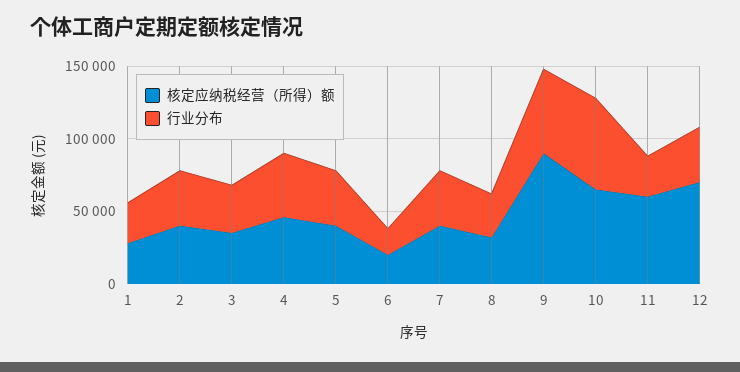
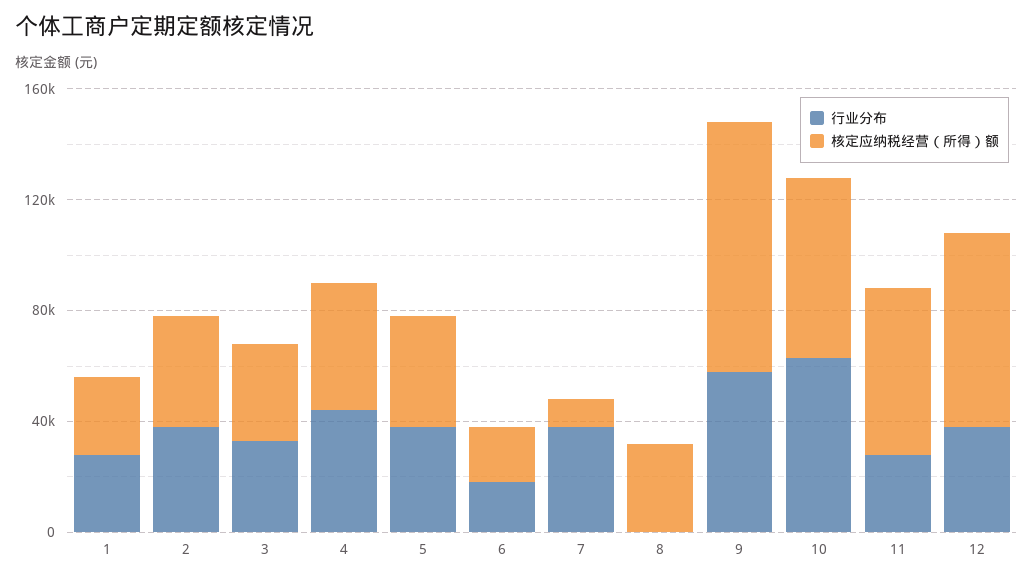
  {
    "核定应纳税经营（所得）额": {
      "1": 30000,
      "2": 40000,
      "3": 40000,
      "4": 50000,
      "5": 40000,
      "6": 20000,
-     "7": 40000,
+     "7": 10000,
      "8": 30000,
      "9": 90000,
      "10": 70000,
      "11": 60000,
      "12": 70000
    },
    "行业分布": {
      "1": 30000,
      "2": 40000,
      "3": 30000,
      "4": 40000,
      "5": 40000,
      "6": 20000,
      "7": 40000,
-     "8": 30000,
+     "8": 0,
      "9": 60000,
      "10": 60000,
      "11": 30000,
      "12": 40000
    }
  }

